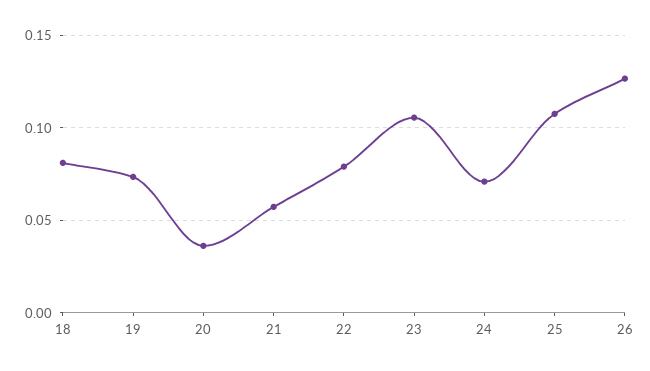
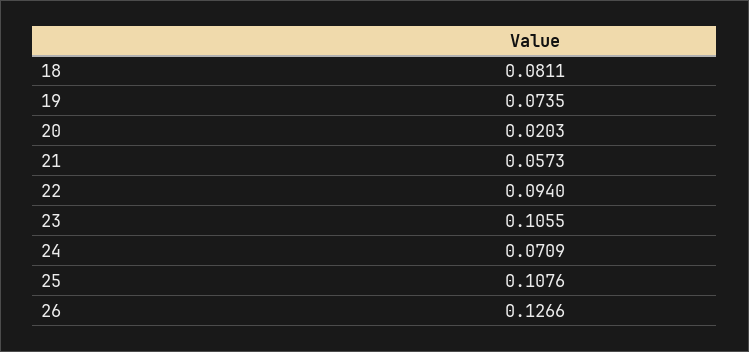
  {
    "18": 0.0811,
    "19": 0.0735,
-   "20": 0.035,
+   "20": 0.0203,
    "21": 0.0573,
-   "22": 0.08,
+   "22": 0.094,
    "23": 0.1055,
    "24": 0.0709,
    "25": 0.1076,
    "26": 0.1266
  }

